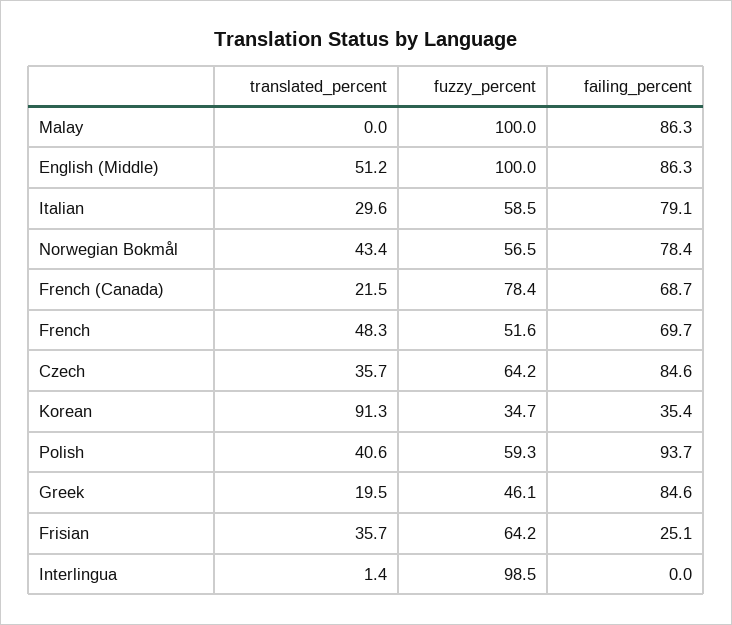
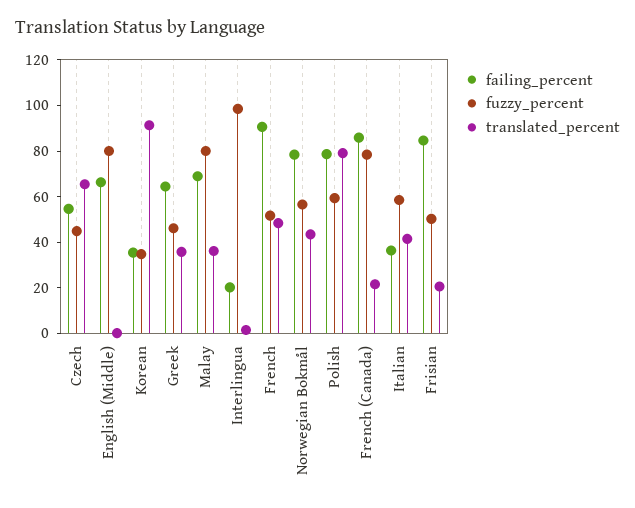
  {
    "translated_percent": {
-     "Malay": 0,
+     "Malay": 35,
-     "English (Middle)": 51.2,
+     "English (Middle)": 0,
-     "Italian": 29.6,
+     "Italian": 40,
      "Norwegian Bokmål": 43.4,
      "French (Canada)": 21.5,
      "French": 48.3,
-     "Czech": 35.7,
+     "Czech": 65,
      "Korean": 91.3,
-     "Polish": 40.6,
+     "Polish": 80,
-     "Greek": 19.5,
+     "Greek": 35,
-     "Frisian": 35.7,
+     "Frisian": 20,
      "Interlingua": 1.4
    },
    "fuzzy_percent": {
-     "Malay": 100,
+     "Malay": 80,
-     "English (Middle)": 100,
+     "English (Middle)": 80,
      "Italian": 58.5,
      "Norwegian Bokmål": 56.5,
      "French (Canada)": 78.4,
      "French": 51.6,
-     "Czech": 64.2,
+     "Czech": 45,
      "Korean": 34.7,
      "Polish": 59.3,
      "Greek": 46.1,
-     "Frisian": 64.2,
+     "Frisian": 50,
      "Interlingua": 98.5
    },
    "failing_percent": {
-     "Malay": 86.3,
+     "Malay": 70,
-     "English (Middle)": 86.3,
+     "English (Middle)": 65,
-     "Italian": 79.1,
+     "Italian": 35,
      "Norwegian Bokmål": 78.4,
-     "French (Canada)": 68.7,
+     "French (Canada)": 85,
-     "French": 69.7,
+     "French": 90,
-     "Czech": 84.6,
+     "Czech": 55,
      "Korean": 35.4,
-     "Polish": 93.7,
+     "Polish": 80,
-     "Greek": 84.6,
+     "Greek": 65,
-     "Frisian": 25.1,
+     "Frisian": 85,
-     "Interlingua": 0
+     "Interlingua": 20
    }
  }

